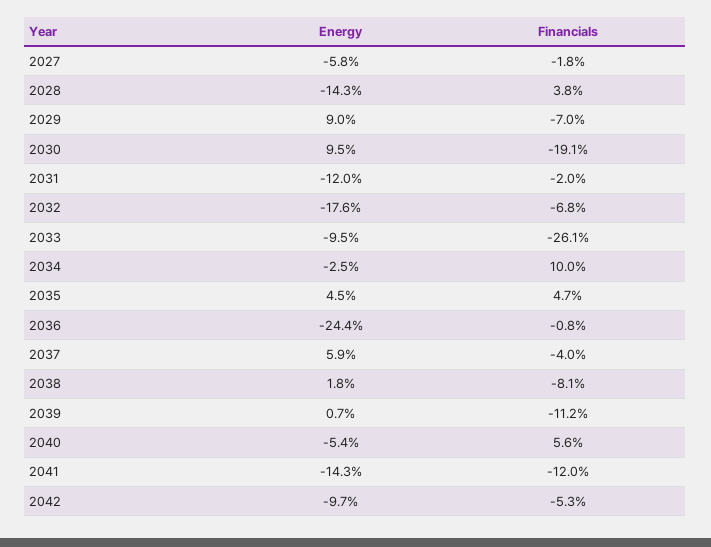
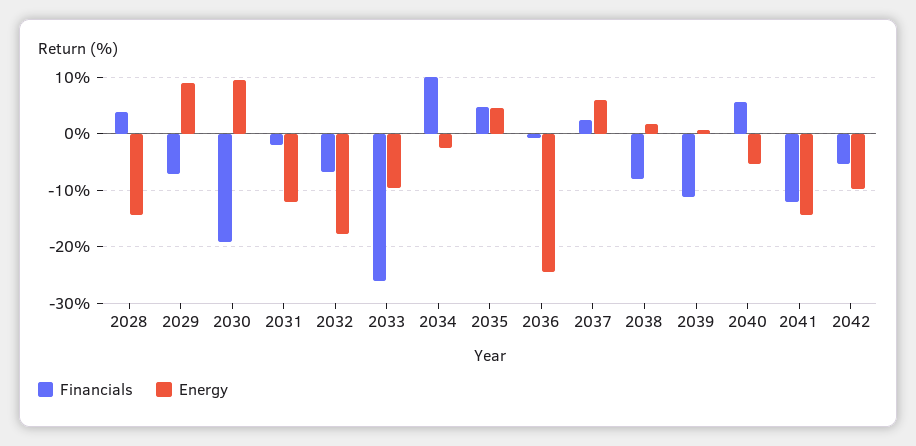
  {
    "Energy": {
-     "2027": -5.8,
      "2028": -14.3,
      "2029": 9,
      "2030": 9.5,
      "2031": -12,
      "2032": -17.6,
      "2033": -9.5,
      "2034": -2.5,
      "2035": 4.5,
      "2036": -24.4,
      "2037": 5.9,
      "2038": 1.8,
      "2039": 0.7,
      "2040": -5.4,
      "2041": -14.3,
      "2042": -9.7
    },
    "Financials": {
-     "2027": -1.8,
      "2028": 3.8,
      "2029": -7,
      "2030": -19.1,
      "2031": -2,
      "2032": -6.8,
      "2033": -26.1,
      "2034": 10,
      "2035": 4.7,
      "2036": -0.8,
-     "2037": -4,
+     "2037": 2,
      "2038": -8.1,
      "2039": -11.2,
      "2040": 5.6,
      "2041": -12,
      "2042": -5.3
    }
  }

